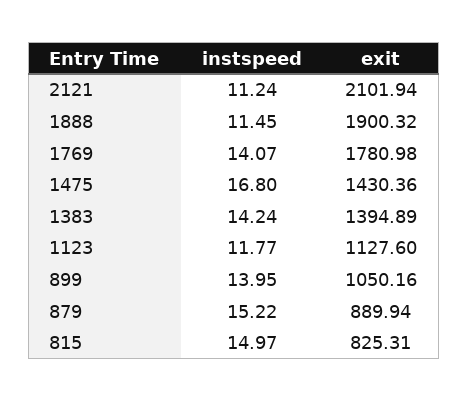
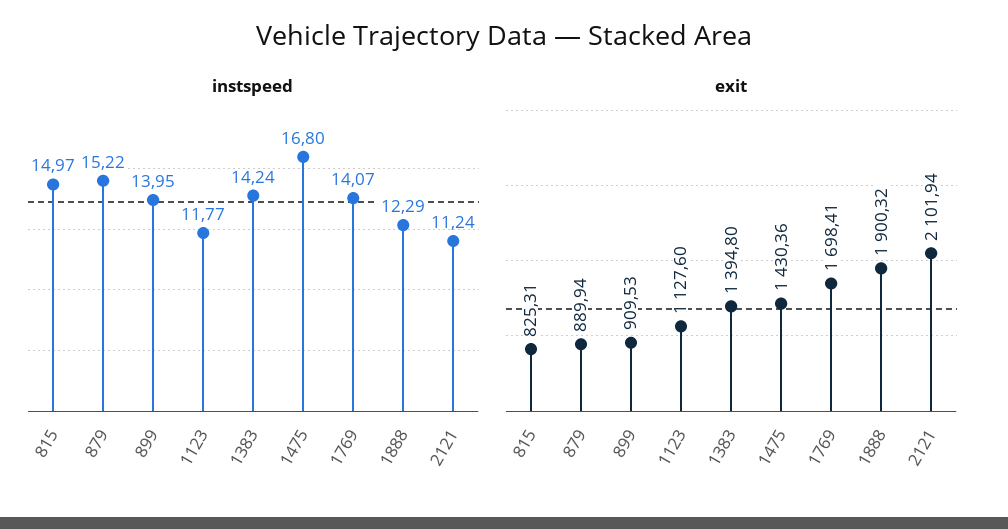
  {
    "instspeed": {
      "2121": 11.24,
-     "1888": 11.45,
+     "1888": 12.29,
      "1769": 14.07,
      "1475": 16.8,
      "1383": 14.24,
      "1123": 11.77,
      "899": 13.95,
      "879": 15.22,
      "815": 14.97
    },
    "exit": {
      "2121": 2101.94,
      "1888": 1900.32,
-     "1769": 1780.98,
+     "1769": 1698.41,
      "1475": 1430.36,
-     "1383": 1394.89,
+     "1383": 1394.8,
      "1123": 1127.6,
-     "899": 1050.16,
+     "899": 909.53,
      "879": 889.94,
      "815": 825.31
    }
  }

